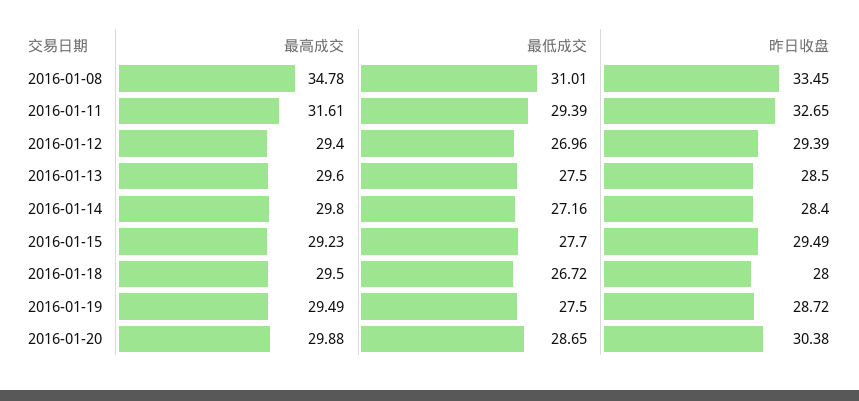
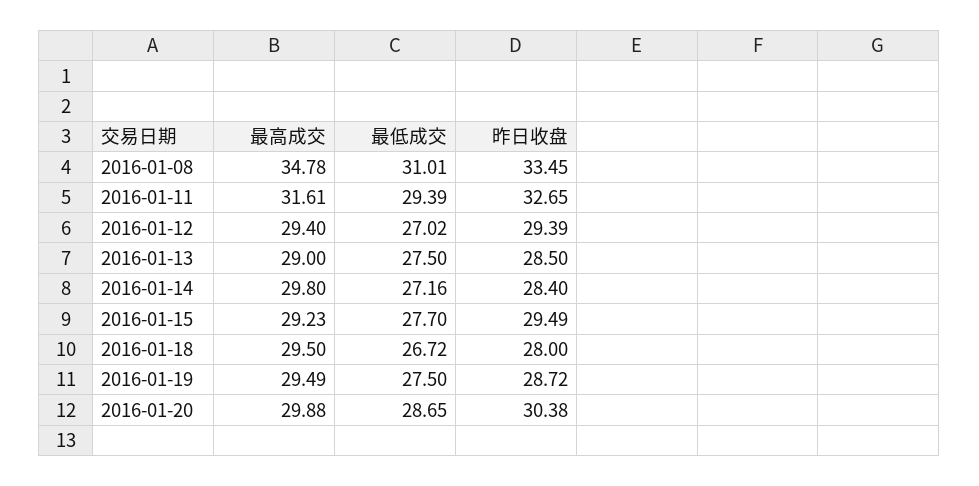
  {
    "最高成交": {
      "2016-01-08": 34.78,
      "2016-01-11": 31.61,
      "2016-01-12": 29.4,
-     "2016-01-13": 29.6,
+     "2016-01-13": 29,
      "2016-01-14": 29.8,
      "2016-01-15": 29.23,
      "2016-01-18": 29.5,
      "2016-01-19": 29.49,
      "2016-01-20": 29.88
    },
    "最低成交": {
      "2016-01-08": 31.01,
      "2016-01-11": 29.39,
-     "2016-01-12": 26.96,
+     "2016-01-12": 27.02,
      "2016-01-13": 27.5,
      "2016-01-14": 27.16,
      "2016-01-15": 27.7,
      "2016-01-18": 26.72,
      "2016-01-19": 27.5,
      "2016-01-20": 28.65
    },
    "昨日收盘": {
      "2016-01-08": 33.45,
      "2016-01-11": 32.65,
      "2016-01-12": 29.39,
      "2016-01-13": 28.5,
      "2016-01-14": 28.4,
      "2016-01-15": 29.49,
      "2016-01-18": 28,
      "2016-01-19": 28.72,
      "2016-01-20": 30.38
    }
  }

